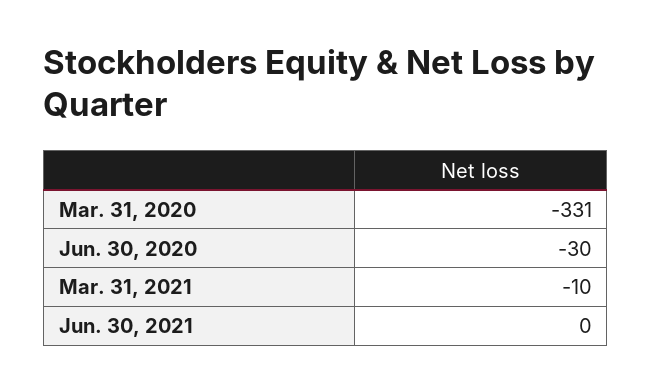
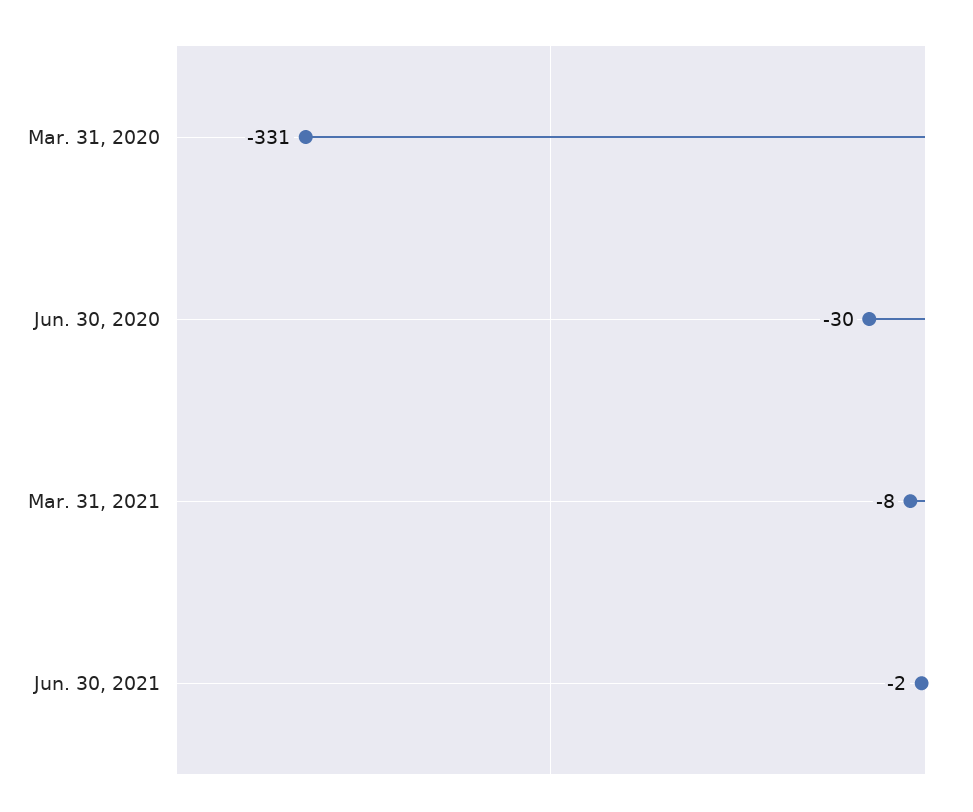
  {
    "Mar. 31, 2020": -331,
    "Jun. 30, 2020": -30,
-   "Mar. 31, 2021": -10,
+   "Mar. 31, 2021": -8,
-   "Jun. 30, 2021": 0
+   "Jun. 30, 2021": -2
  }

